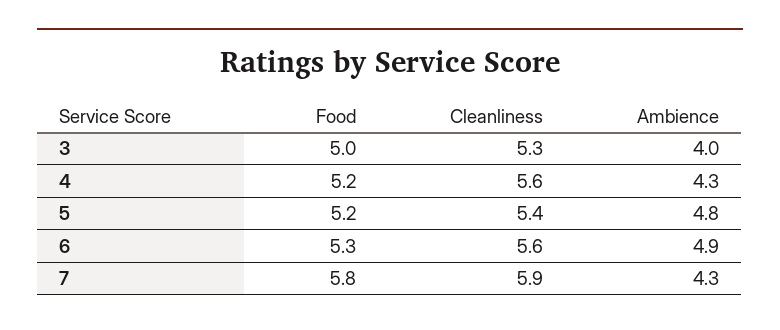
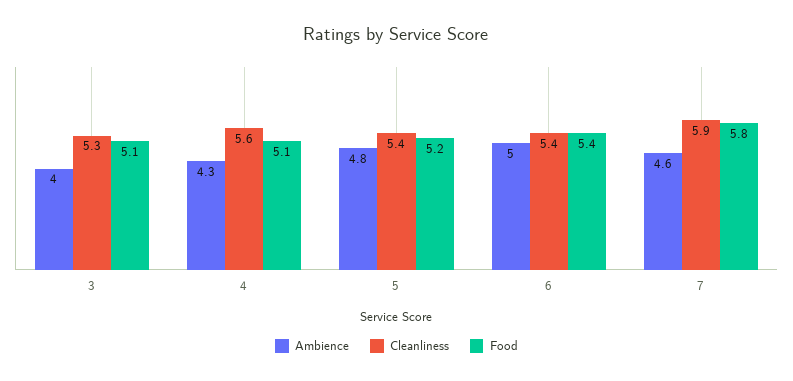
  {
    "Food": {
-     "3": 5,
+     "3": 5.1,
-     "4": 5.2,
+     "4": 5.1,
      "5": 5.2,
-     "6": 5.3,
+     "6": 5.4,
      "7": 5.8
    },
    "Cleanliness": {
      "3": 5.3,
      "4": 5.6,
      "5": 5.4,
-     "6": 5.6,
+     "6": 5.4,
      "7": 5.9
    },
    "Ambience": {
      "3": 4,
      "4": 4.3,
      "5": 4.8,
-     "6": 4.9,
+     "6": 5,
-     "7": 4.3
+     "7": 4.6
    }
  }

